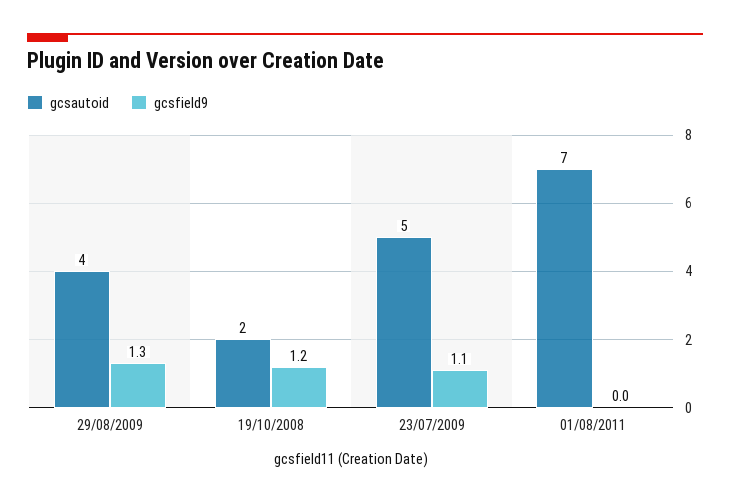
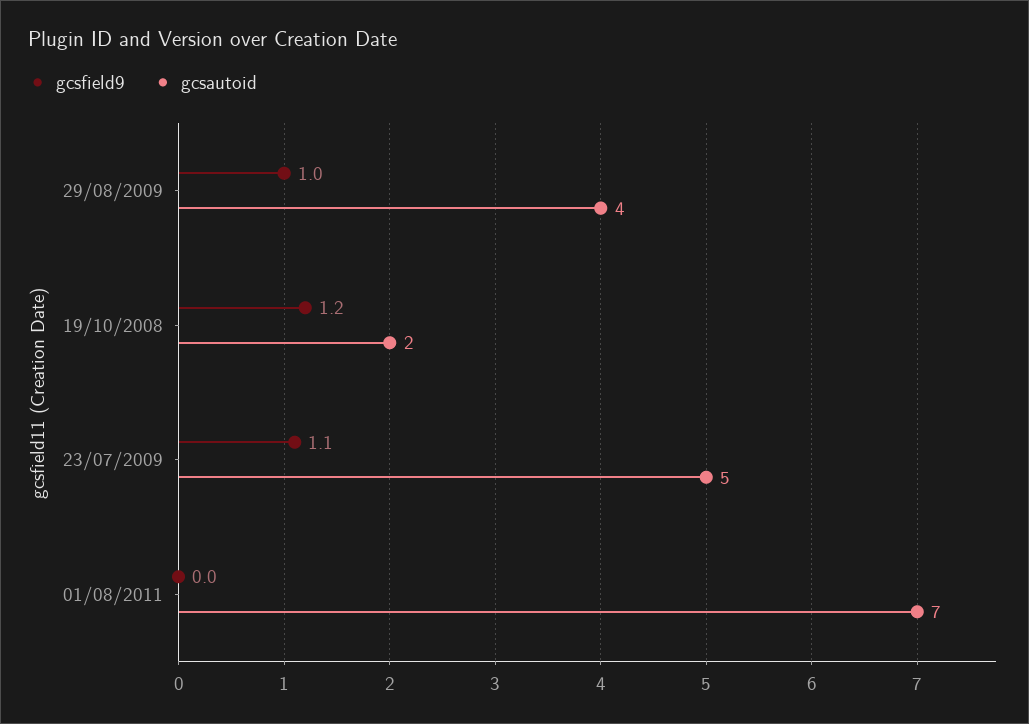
  {
    "gcsautoid": {
      "29/08/2009": 4,
      "19/10/2008": 2,
      "23/07/2009": 5,
      "01/08/2011": 7
    },
    "gcsfield9": {
-     "29/08/2009": 1.3,
+     "29/08/2009": 1,
      "19/10/2008": 1.2,
      "23/07/2009": 1.1,
      "01/08/2011": 0
    }
  }

